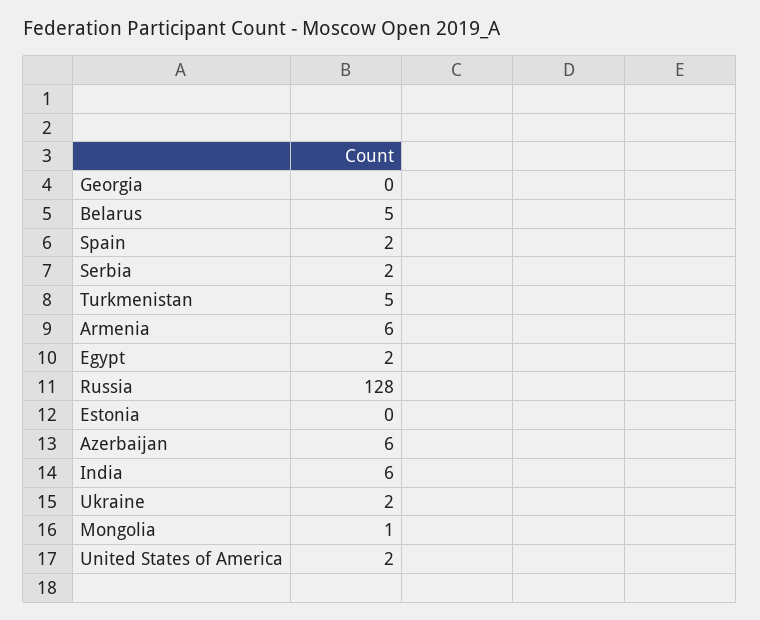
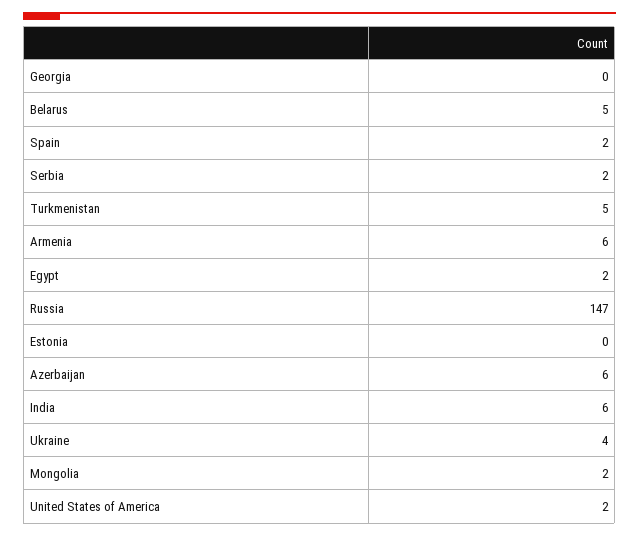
  {
    "Georgia": 0,
    "Belarus": 5,
    "Spain": 2,
    "Serbia": 2,
    "Turkmenistan": 5,
    "Armenia": 6,
    "Egypt": 2,
-   "Russia": 128,
+   "Russia": 147,
    "Estonia": 0,
    "Azerbaijan": 6,
    "India": 6,
-   "Ukraine": 2,
+   "Ukraine": 4,
-   "Mongolia": 1,
+   "Mongolia": 2,
    "United States of America": 2
  }

